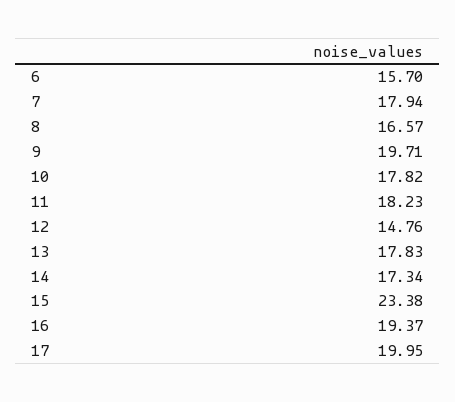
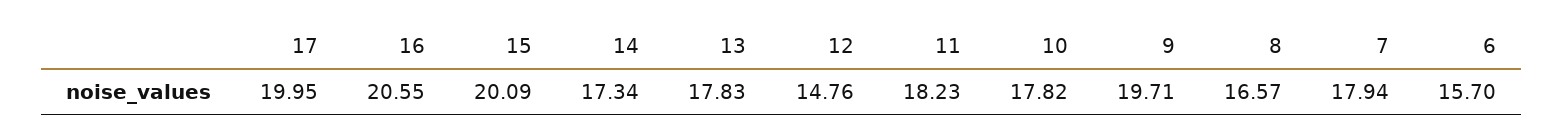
  {
    "6": 15.7,
    "7": 17.94,
    "8": 16.57,
    "9": 19.71,
    "10": 17.82,
    "11": 18.23,
    "12": 14.76,
    "13": 17.83,
    "14": 17.34,
-   "15": 23.38,
+   "15": 20.09,
-   "16": 19.37,
+   "16": 20.55,
    "17": 19.95
  }

